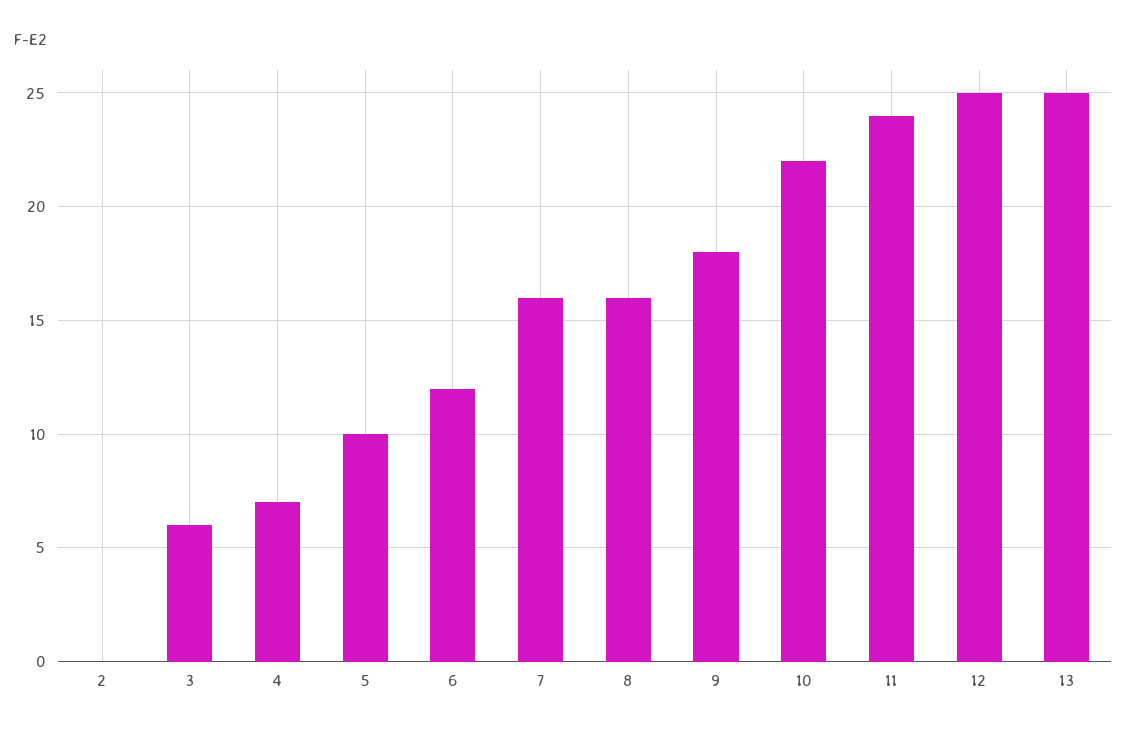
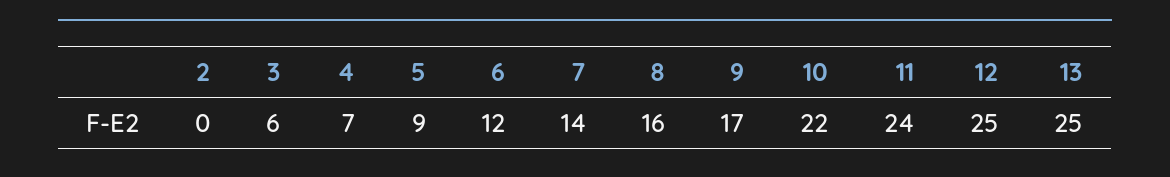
  {
    "2": 0,
    "3": 6,
    "4": 7,
-   "5": 10,
+   "5": 9,
    "6": 12,
-   "7": 16,
+   "7": 14,
    "8": 16,
-   "9": 18,
+   "9": 17,
    "10": 22,
    "11": 24,
    "12": 25,
    "13": 25
  }

